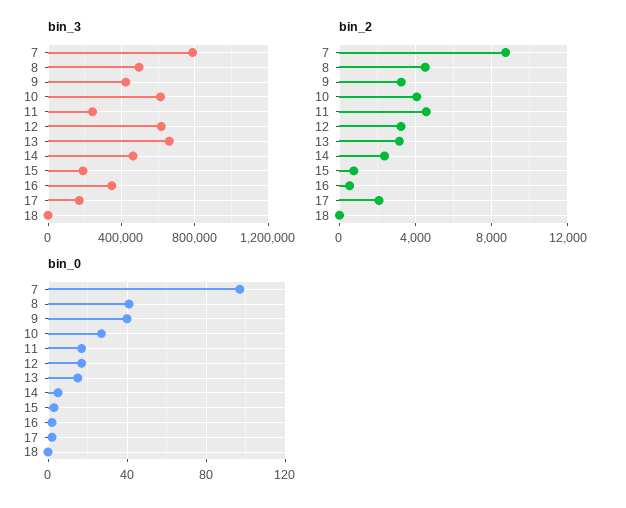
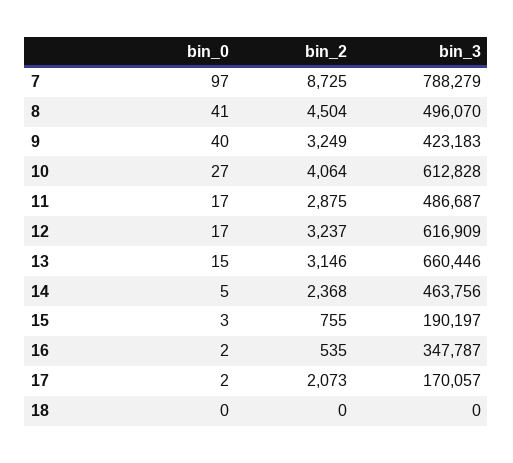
  {
    "bin_3": {
      "7": 788279,
      "8": 496070,
      "9": 423183,
      "10": 612828,
-     "11": 250000,
+     "11": 486687,
      "12": 616909,
      "13": 660446,
      "14": 463756,
      "15": 190197,
      "16": 347787,
      "17": 170057,
      "18": 0
    },
    "bin_2": {
      "7": 8725,
      "8": 4504,
      "9": 3249,
      "10": 4064,
-     "11": 4500,
+     "11": 2875,
      "12": 3237,
      "13": 3146,
      "14": 2368,
      "15": 755,
      "16": 535,
      "17": 2073,
      "18": 0
    },
    "bin_0": {
      "7": 97,
      "8": 41,
      "9": 40,
      "10": 27,
      "11": 17,
      "12": 17,
      "13": 15,
      "14": 5,
      "15": 3,
      "16": 2,
      "17": 2,
      "18": 0
    }
  }

